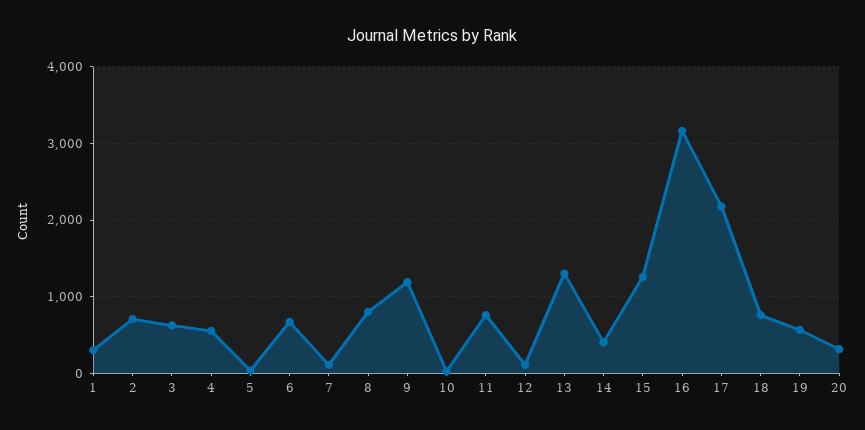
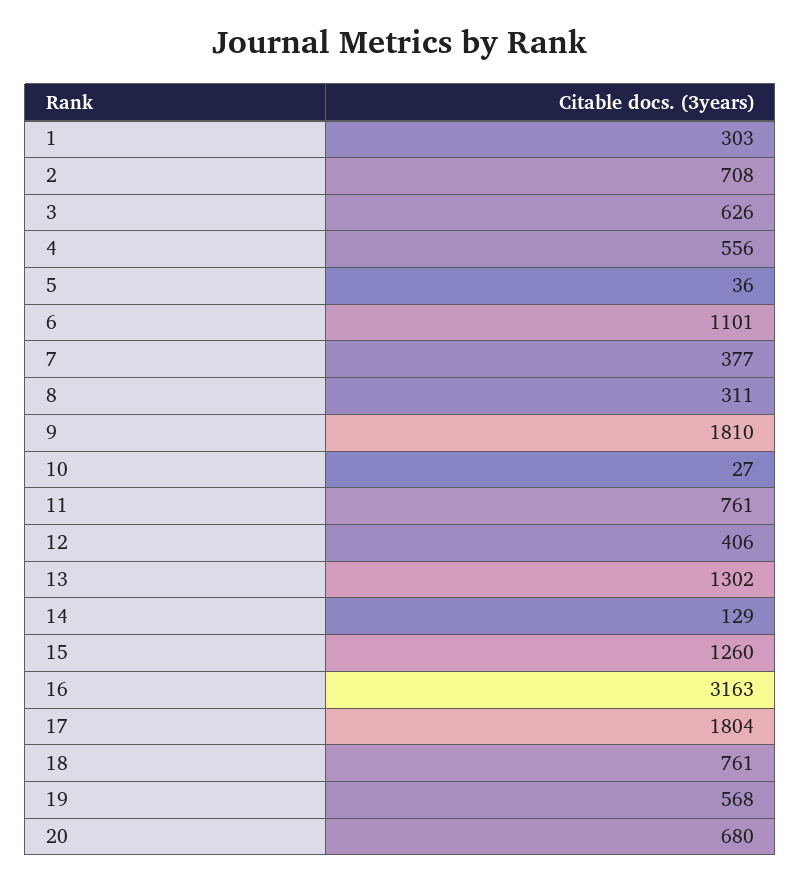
  {
    "1": 303,
    "2": 708,
    "3": 626,
    "4": 556,
    "5": 36,
-   "6": 700,
+   "6": 1101,
-   "7": 100,
+   "7": 377,
-   "8": 800,
+   "8": 311,
-   "9": 1200,
+   "9": 1810,
    "10": 27,
    "11": 761,
-   "12": 100,
+   "12": 406,
    "13": 1302,
-   "14": 400,
+   "14": 129,
    "15": 1260,
    "16": 3163,
-   "17": 2200,
+   "17": 1804,
    "18": 761,
    "19": 568,
-   "20": 300
+   "20": 680
  }

